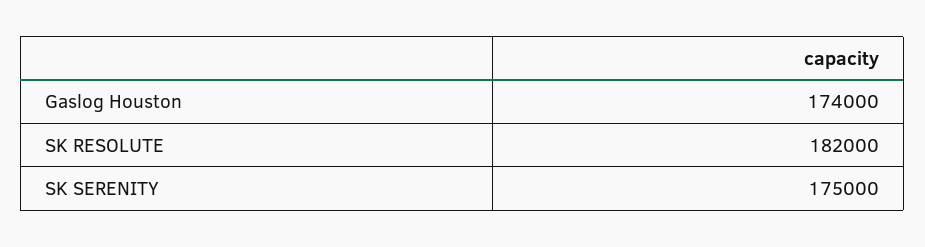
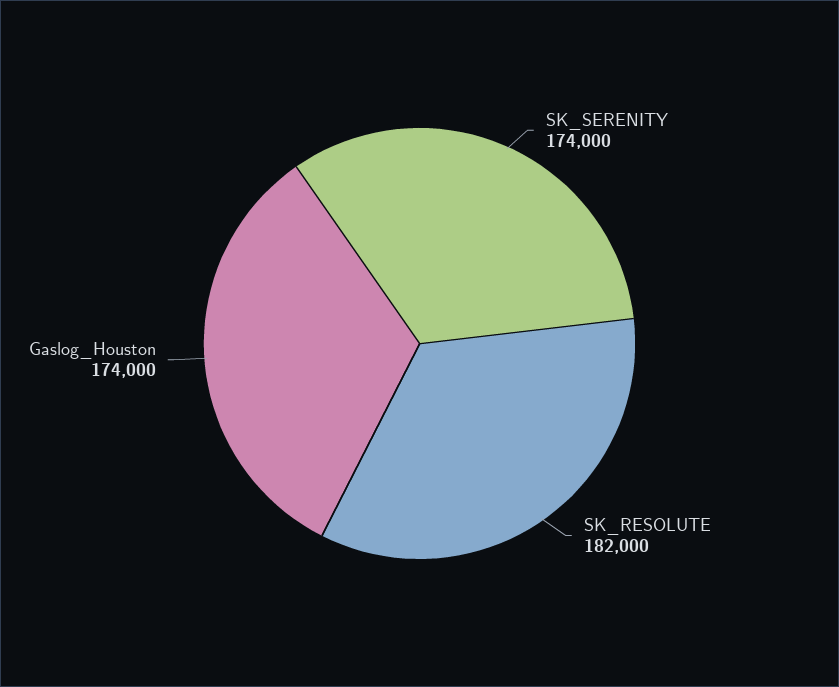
  {
    "Gaslog Houston": 174000,
    "SK RESOLUTE": 182000,
-   "SK SERENITY": 175000
+   "SK SERENITY": 174000
  }

